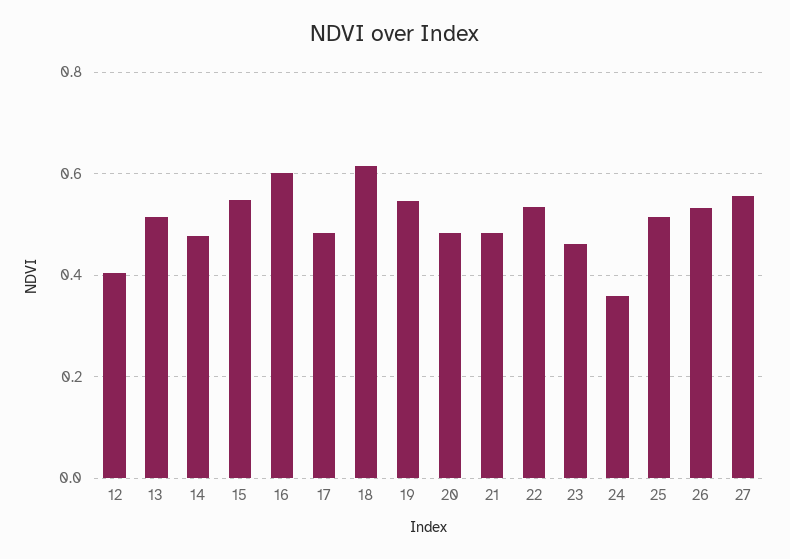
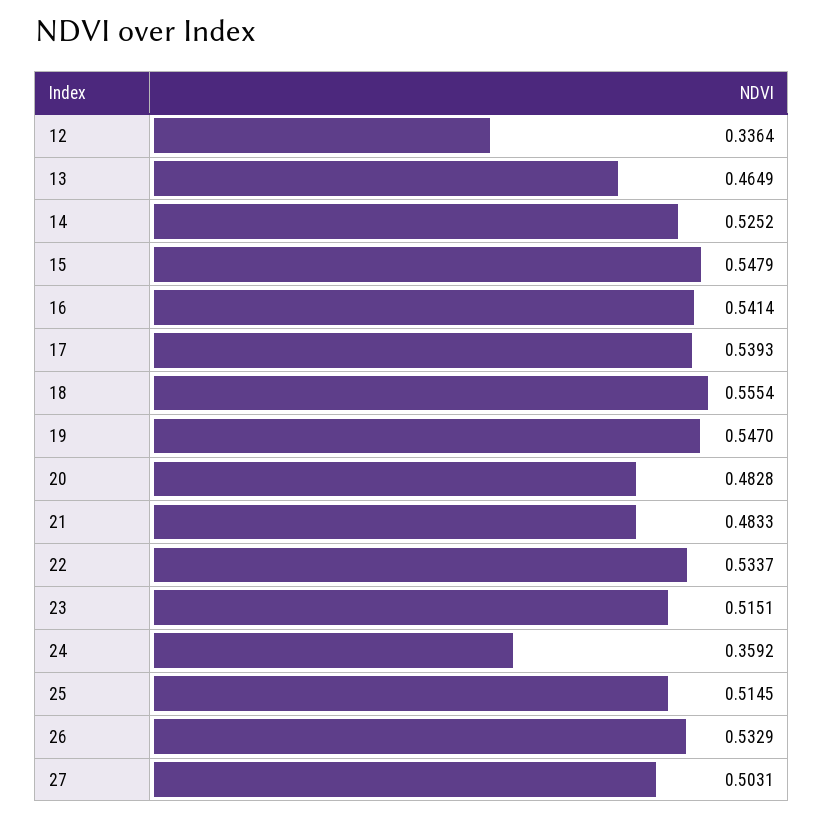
  {
-   "12": 0.4,
+   "12": 0.3364,
-   "13": 0.52,
+   "13": 0.4649,
-   "14": 0.48,
+   "14": 0.5252,
    "15": 0.5479,
-   "16": 0.6,
+   "16": 0.5414,
-   "17": 0.48,
+   "17": 0.5393,
-   "18": 0.62,
+   "18": 0.5554,
    "19": 0.547,
    "20": 0.4828,
    "21": 0.4833,
    "22": 0.5337,
-   "23": 0.46,
+   "23": 0.5151,
    "24": 0.3592,
    "25": 0.5145,
    "26": 0.5329,
-   "27": 0.56
+   "27": 0.5031
  }

